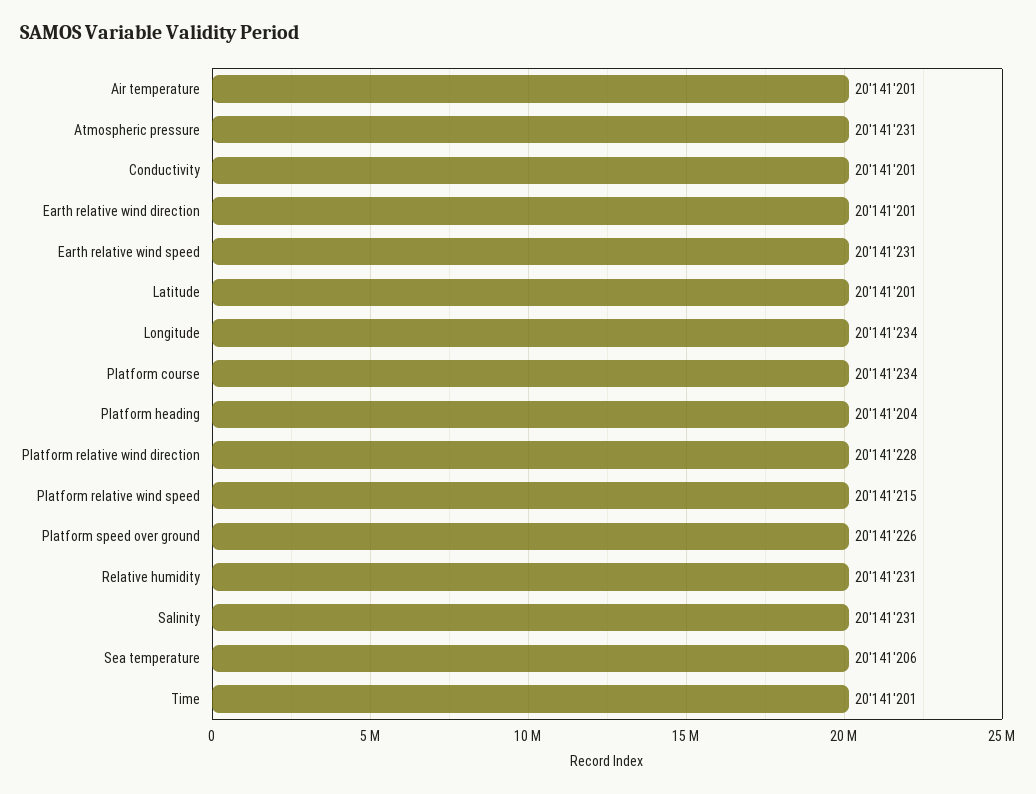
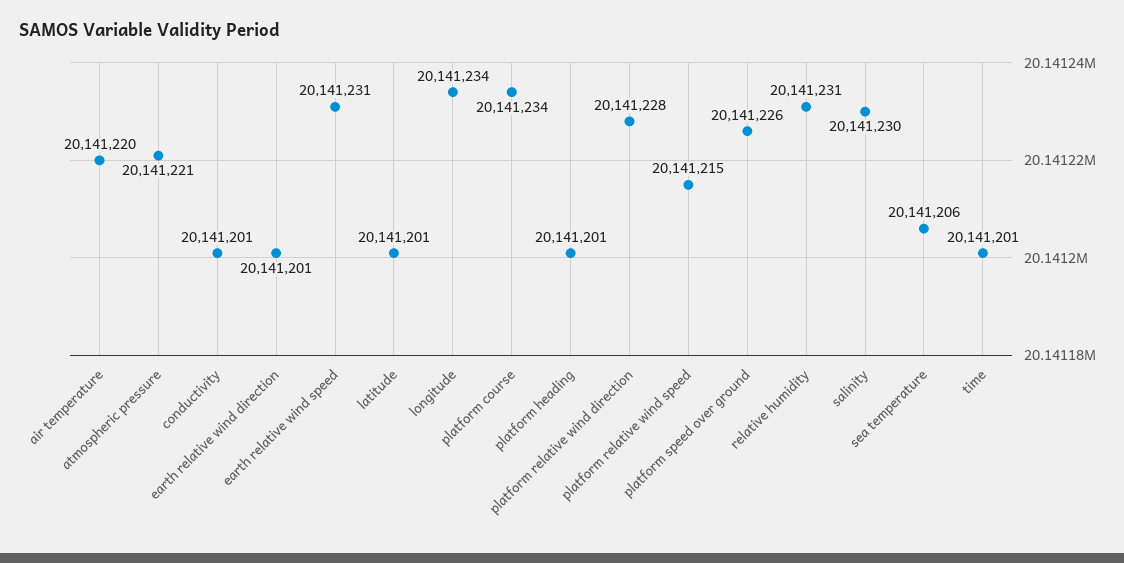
  {
-   "Air temperature": 20141201,
+   "Air temperature": 20141220,
-   "Atmospheric pressure": 20141231,
+   "Atmospheric pressure": 20141221,
    "Conductivity": 20141201,
    "Earth relative wind direction": 20141201,
    "Earth relative wind speed": 20141231,
    "Latitude": 20141201,
    "Longitude": 20141234,
    "Platform course": 20141234,
-   "Platform heading": 20141204,
+   "Platform heading": 20141201,
    "Platform relative wind direction": 20141228,
    "Platform relative wind speed": 20141215,
    "Platform speed over ground": 20141226,
    "Relative humidity": 20141231,
-   "Salinity": 20141231,
+   "Salinity": 20141230,
    "Sea temperature": 20141206,
    "Time": 20141201
  }

